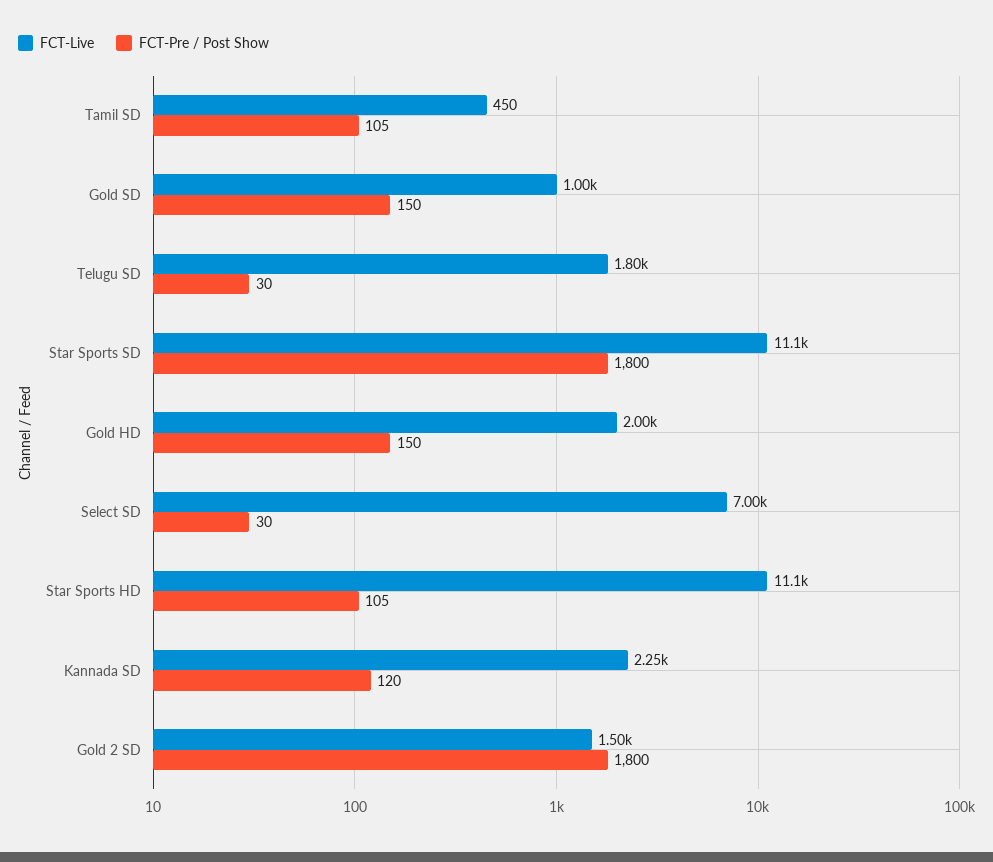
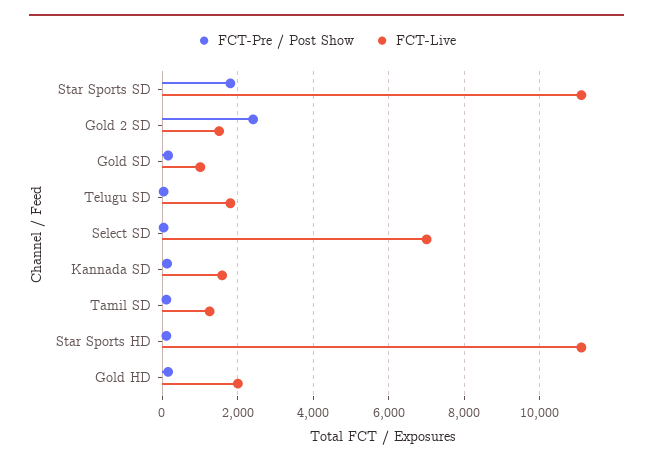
  {
    "FCT-Live": {
-     "Tamil SD": 450,
+     "Tamil SD": 1200,
      "Gold SD": 1000,
      "Telugu SD": 1800,
      "Star Sports SD": 11100,
      "Gold HD": 2000,
      "Select SD": 7000,
      "Star Sports HD": 11100,
-     "Kannada SD": 2250,
+     "Kannada SD": 1600,
      "Gold 2 SD": 1500
    },
    "FCT-Pre / Post Show": {
      "Tamil SD": 105,
      "Gold SD": 150,
      "Telugu SD": 30,
      "Star Sports SD": 1800,
      "Gold HD": 150,
      "Select SD": 30,
      "Star Sports HD": 105,
      "Kannada SD": 120,
-     "Gold 2 SD": 1800
+     "Gold 2 SD": 2400
    }
  }

